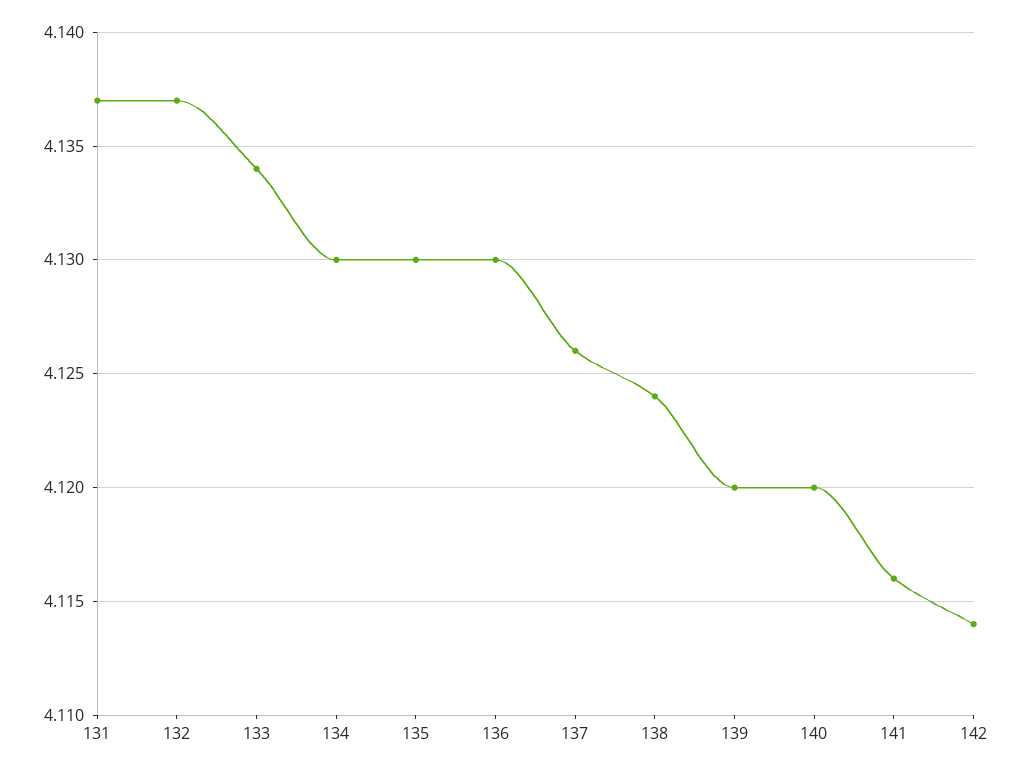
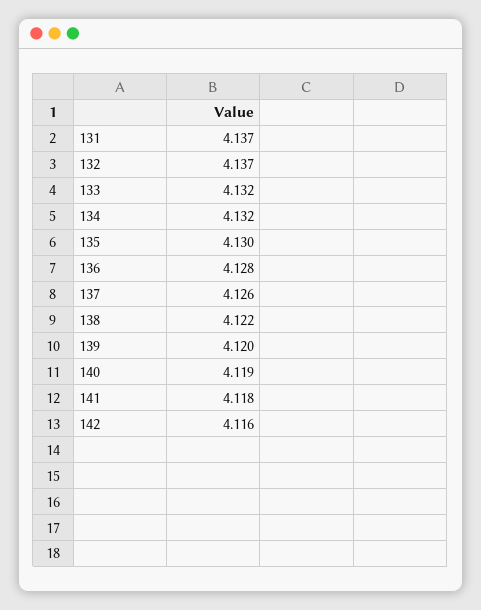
  {
    "131": 4.137,
    "132": 4.137,
-   "133": 4.134,
+   "133": 4.132,
-   "134": 4.13,
+   "134": 4.132,
    "135": 4.13,
-   "136": 4.13,
+   "136": 4.128,
    "137": 4.126,
-   "138": 4.124,
+   "138": 4.122,
    "139": 4.12,
-   "140": 4.12,
+   "140": 4.119,
-   "141": 4.116,
+   "141": 4.118,
-   "142": 4.114
+   "142": 4.116
  }

